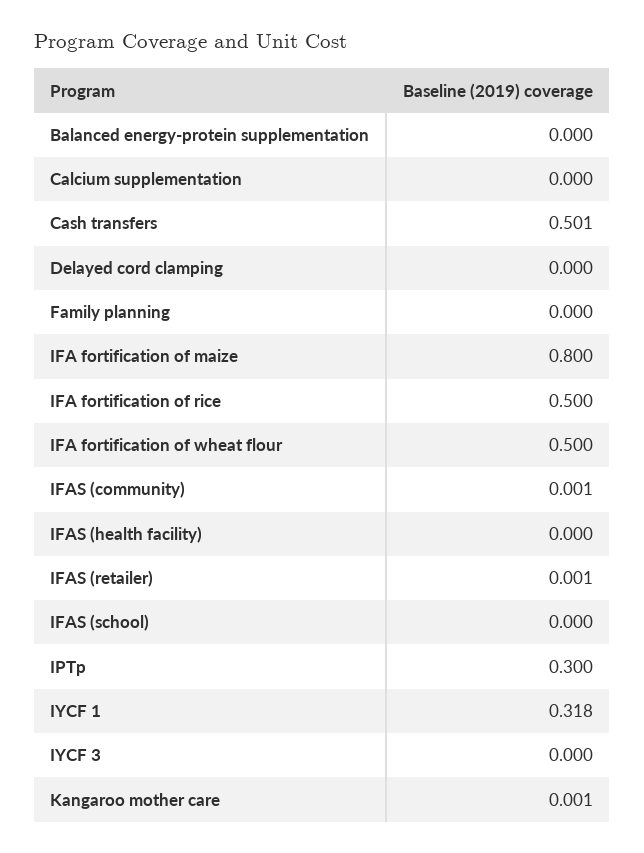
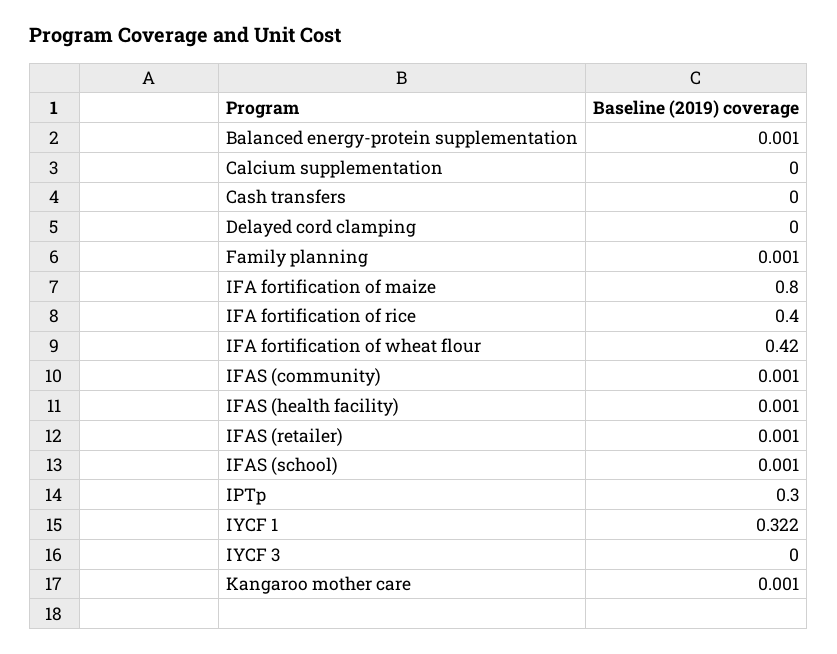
  {
-   "Balanced energy-protein supplementation": 0,
+   "Balanced energy-protein supplementation": 0.001,
    "Calcium supplementation": 0,
-   "Cash transfers": 0.501,
+   "Cash transfers": 0,
    "Delayed cord clamping": 0,
-   "Family planning": 0,
+   "Family planning": 0.001,
    "IFA fortification of maize": 0.8,
-   "IFA fortification of rice": 0.5,
+   "IFA fortification of rice": 0.4,
-   "IFA fortification of wheat flour": 0.5,
+   "IFA fortification of wheat flour": 0.42,
    "IFAS (community)": 0.001,
-   "IFAS (health facility)": 0,
+   "IFAS (health facility)": 0.001,
    "IFAS (retailer)": 0.001,
-   "IFAS (school)": 0,
+   "IFAS (school)": 0.001,
    "IPTp": 0.3,
-   "IYCF 1": 0.318,
+   "IYCF 1": 0.322,
    "IYCF 3": 0,
    "Kangaroo mother care": 0.001
  }

